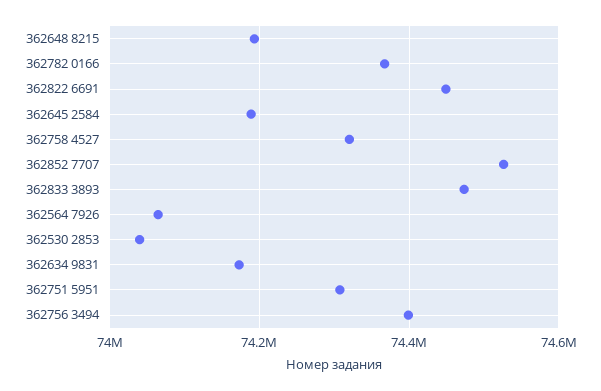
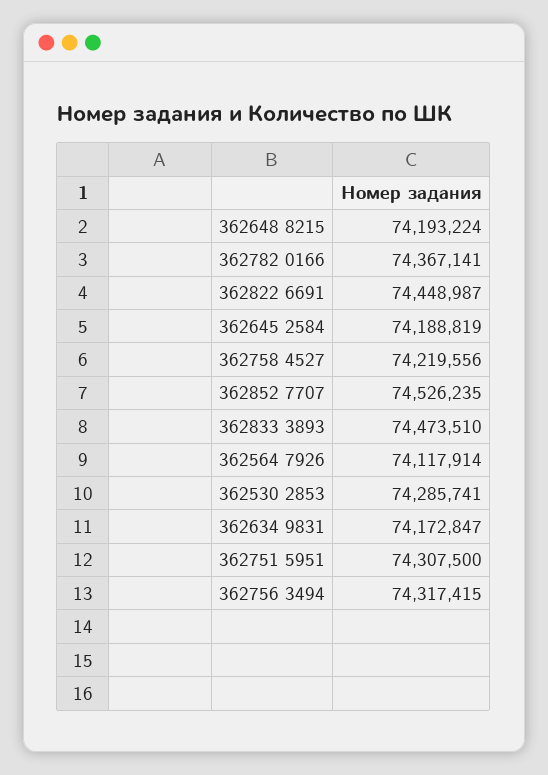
  {
    "362648 8215": 74193224,
    "362782 0166": 74367141,
    "362822 6691": 74448987,
    "362645 2584": 74188819,
-   "362758 4527": 74320000,
+   "362758 4527": 74219556,
    "362852 7707": 74526235,
    "362833 3893": 74473510,
-   "362564 7926": 74060000,
+   "362564 7926": 74117914,
-   "362530 2853": 74040000,
+   "362530 2853": 74285741,
    "362634 9831": 74172847,
    "362751 5951": 74307500,
-   "362756 3494": 74400000
+   "362756 3494": 74317415
  }

